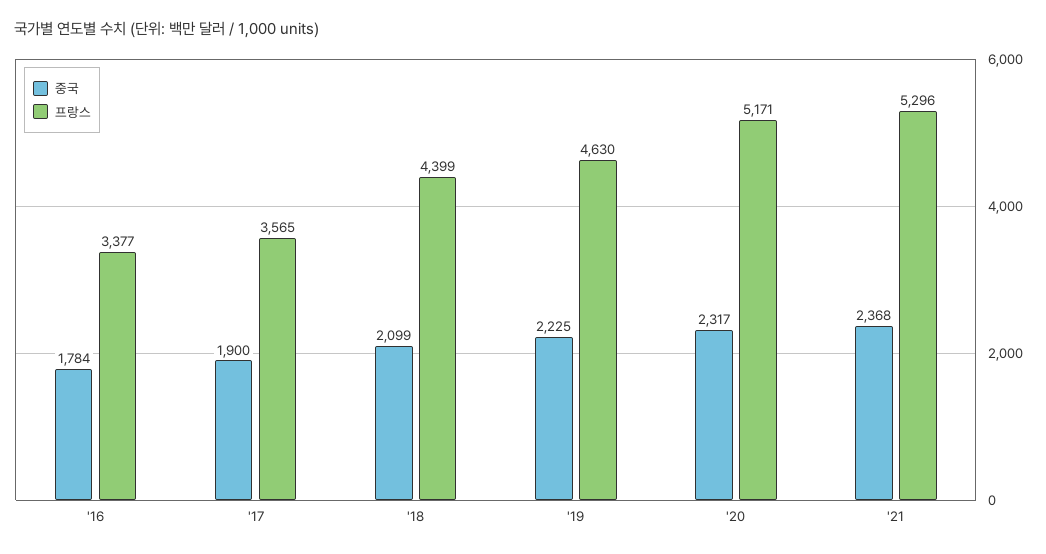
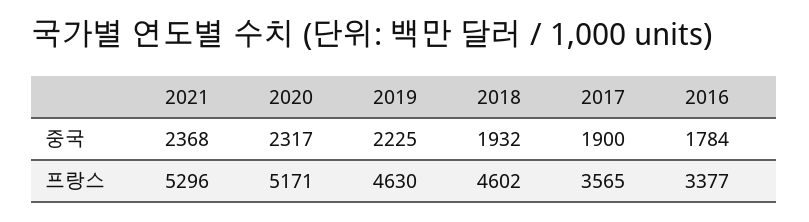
  {
    "중국": {
      "'16": 1784,
      "'17": 1900,
-     "'18": 2099,
+     "'18": 1932,
      "'19": 2225,
      "'20": 2317,
      "'21": 2368
    },
    "프랑스": {
      "'16": 3377,
      "'17": 3565,
-     "'18": 4399,
+     "'18": 4602,
      "'19": 4630,
      "'20": 5171,
      "'21": 5296
    }
  }

